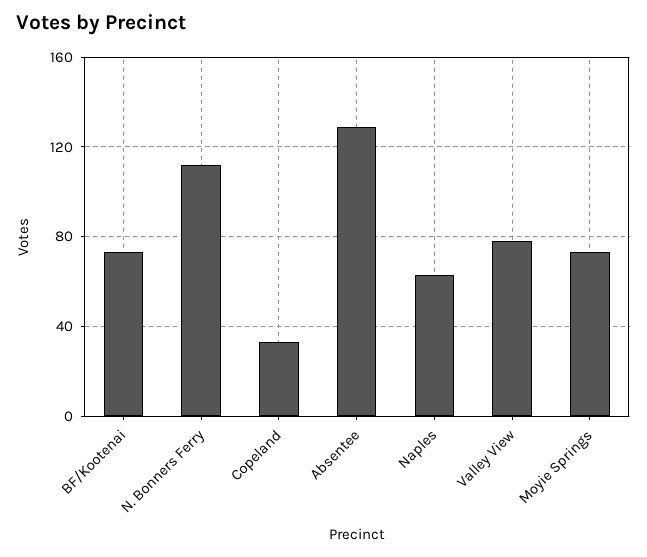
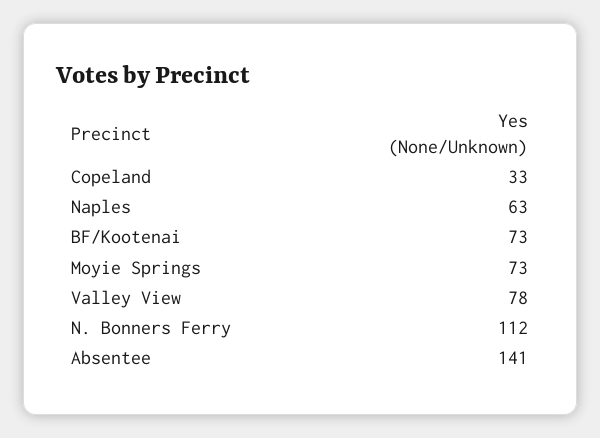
  {
    "BF/Kootenai": 73,
    "N. Bonners Ferry": 112,
    "Copeland": 33,
-   "Absentee": 130,
+   "Absentee": 141,
    "Naples": 63,
    "Valley View": 78,
    "Moyie Springs": 73
  }

